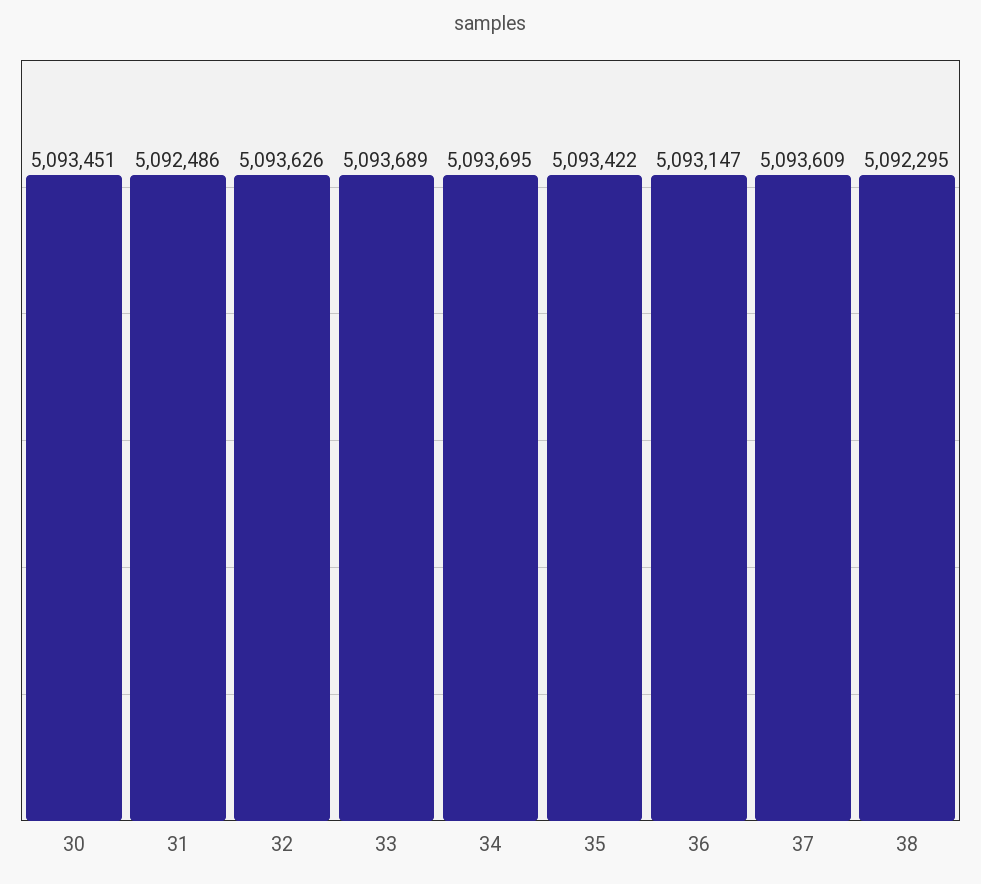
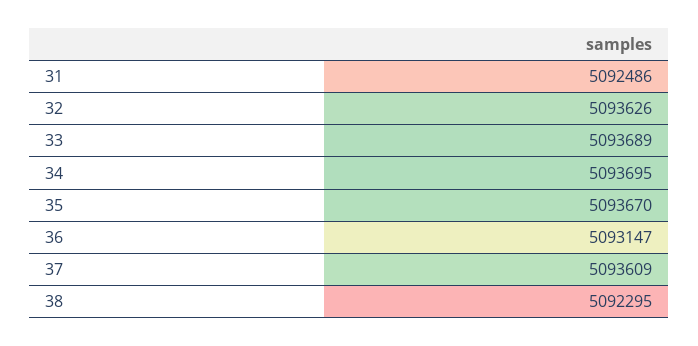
  {
-   "30": 5093451,
    "31": 5092486,
    "32": 5093626,
    "33": 5093689,
    "34": 5093695,
-   "35": 5093422,
+   "35": 5093670,
    "36": 5093147,
    "37": 5093609,
    "38": 5092295
  }

